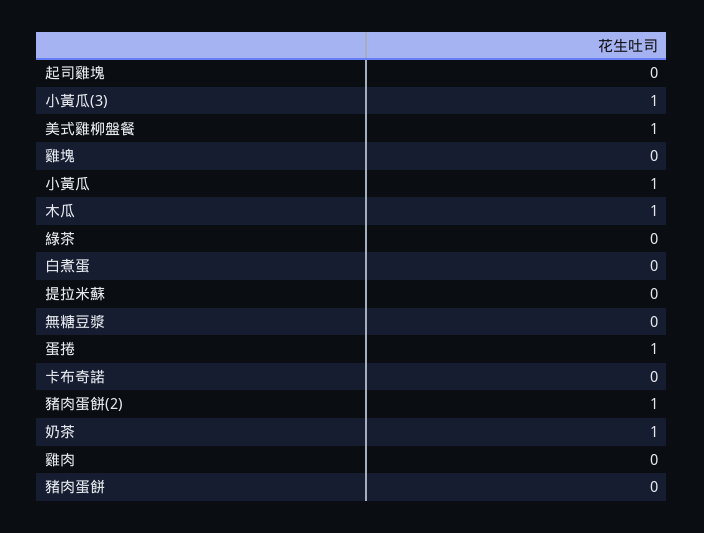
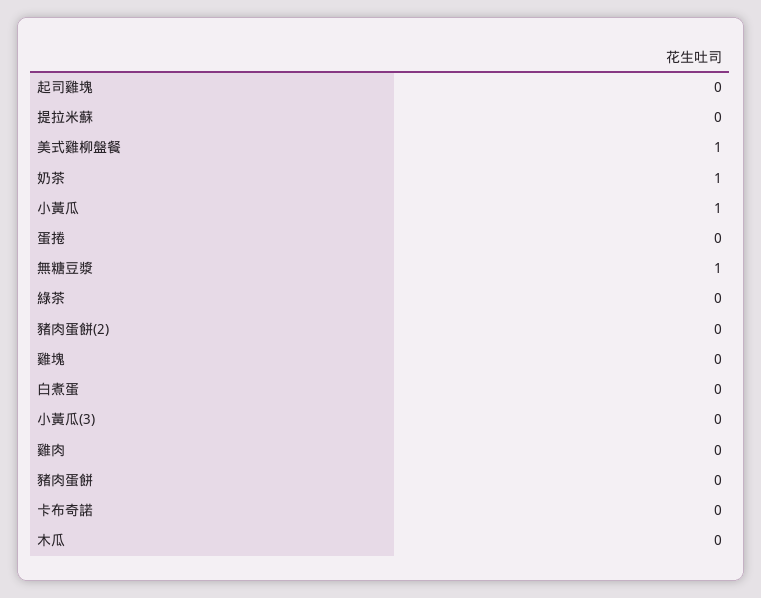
  {
    "起司雞塊": 0,
-   "小黃瓜(3)": 1,
+   "小黃瓜(3)": 0,
    "美式雞柳盤餐": 1,
    "雞塊": 0,
    "小黃瓜": 1,
-   "木瓜": 1,
+   "木瓜": 0,
    "綠茶": 0,
    "白煮蛋": 0,
    "提拉米蘇": 0,
-   "無糖豆漿": 0,
+   "無糖豆漿": 1,
-   "蛋捲": 1,
+   "蛋捲": 0,
    "卡布奇諾": 0,
-   "豬肉蛋餅(2)": 1,
+   "豬肉蛋餅(2)": 0,
    "奶茶": 1,
    "雞肉": 0,
    "豬肉蛋餅": 0
  }

